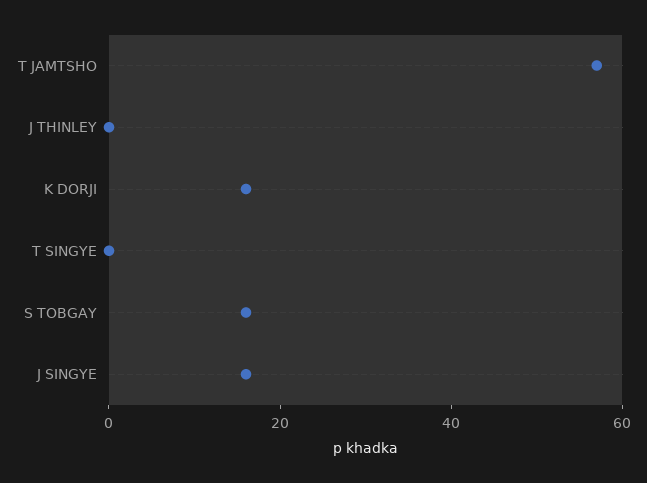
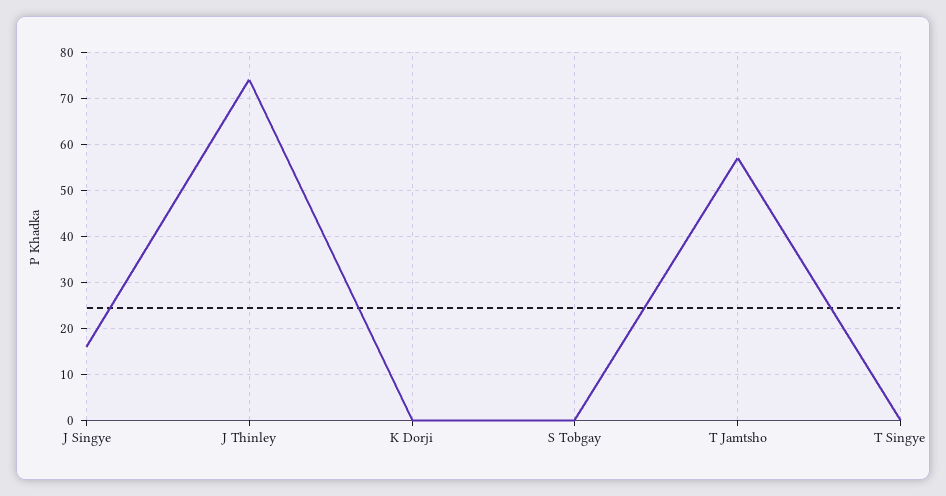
  {
    "T JAMTSHO": 55,
-   "J THINLEY": 0,
+   "J THINLEY": 75,
-   "K DORJI": 15,
+   "K DORJI": 0,
    "T SINGYE": 0,
-   "S TOBGAY": 15,
+   "S TOBGAY": 0,
    "J SINGYE": 15
  }

